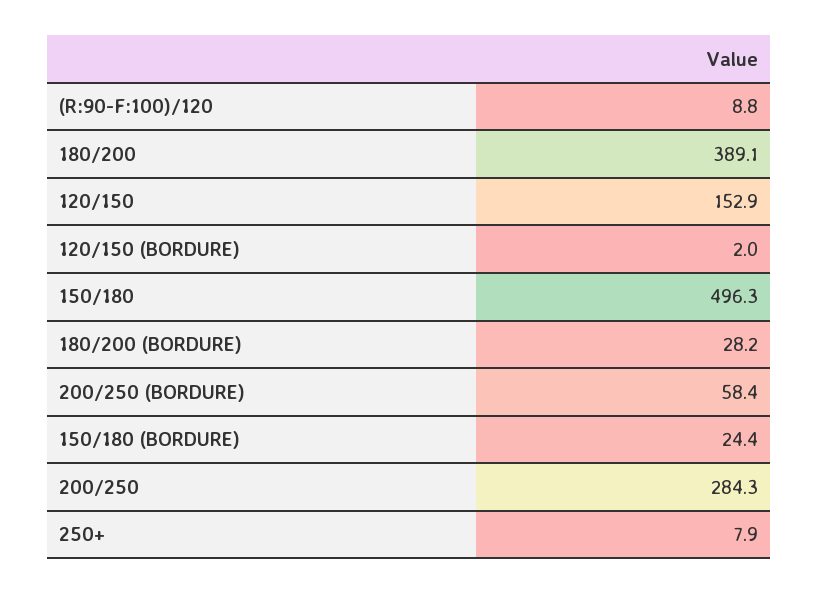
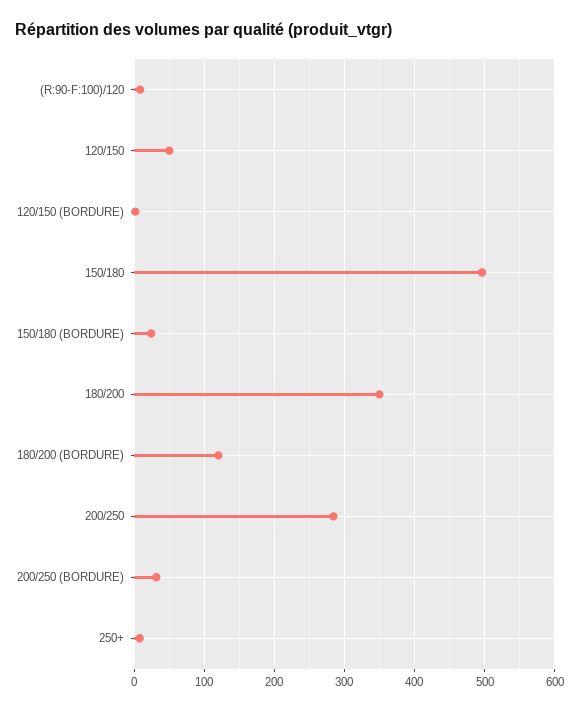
  {
    "(R:90-F:100)/120": 8.8,
-   "180/200": 389.1,
+   "180/200": 350,
-   "120/150": 152.9,
+   "120/150": 50,
    "120/150 (BORDURE)": 2,
    "150/180": 496.3,
-   "180/200 (BORDURE)": 28.2,
+   "180/200 (BORDURE)": 120,
-   "200/250 (BORDURE)": 58.4,
+   "200/250 (BORDURE)": 30,
    "150/180 (BORDURE)": 24.4,
    "200/250": 284.3,
    "250+": 7.9
  }

